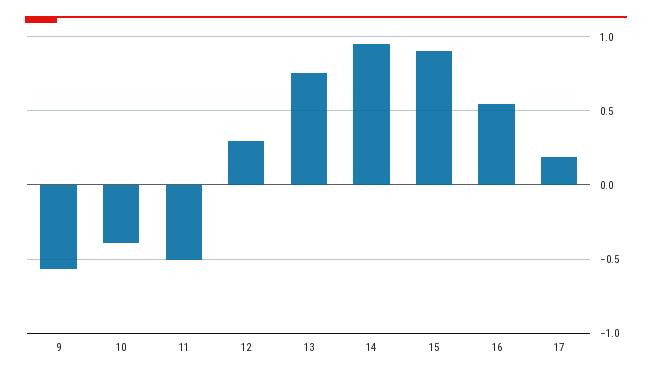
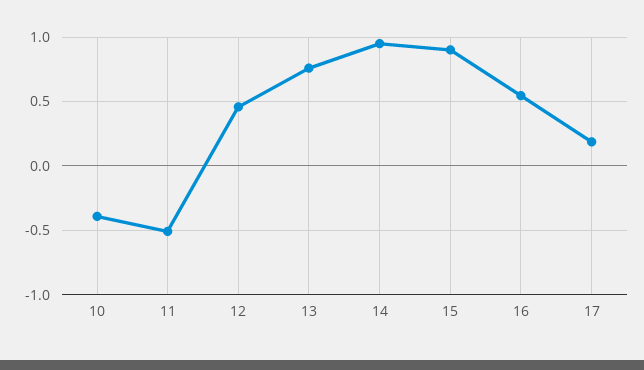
  {
-   "9": -0.55,
    "10": -0.4,
    "11": -0.5,
-   "12": 0.3,
+   "12": 0.45,
    "13": 0.75,
    "14": 0.95,
    "15": 0.9,
    "16": 0.55,
    "17": 0.2
  }

